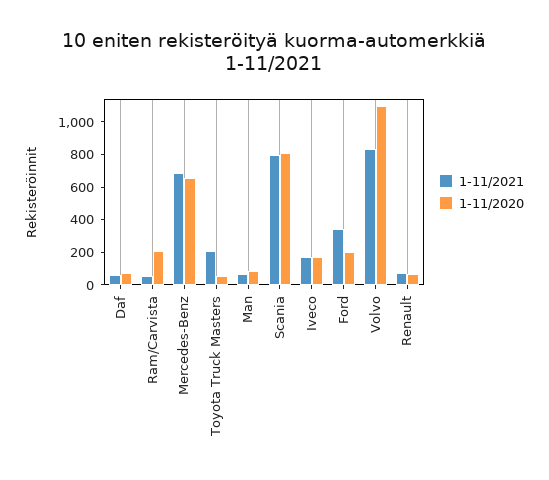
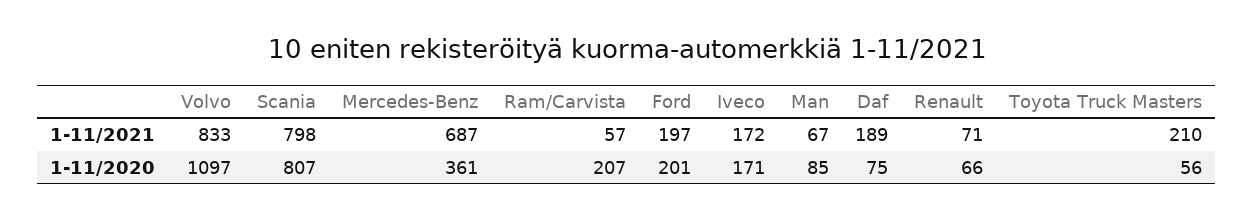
  {
    "1-11/2021": {
-     "Daf": 50,
+     "Daf": 189,
      "Ram/Carvista": 57,
      "Mercedes-Benz": 687,
      "Toyota Truck Masters": 210,
      "Man": 67,
      "Scania": 798,
      "Iveco": 172,
-     "Ford": 350,
+     "Ford": 197,
      "Volvo": 833,
      "Renault": 71
    },
    "1-11/2020": {
      "Daf": 75,
      "Ram/Carvista": 207,
-     "Mercedes-Benz": 650,
+     "Mercedes-Benz": 361,
      "Toyota Truck Masters": 56,
      "Man": 85,
      "Scania": 807,
      "Iveco": 171,
      "Ford": 201,
      "Volvo": 1097,
      "Renault": 66
    }
  }

